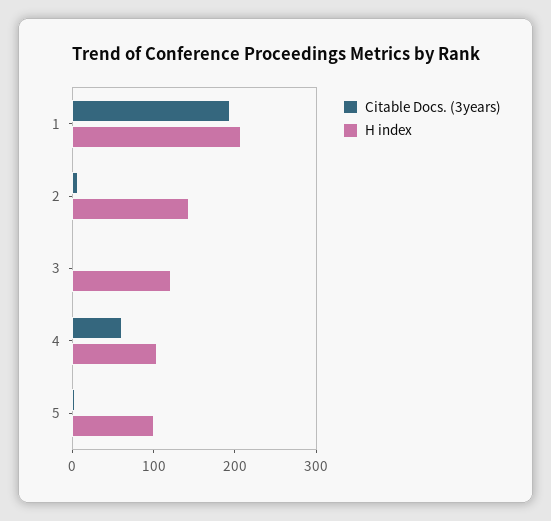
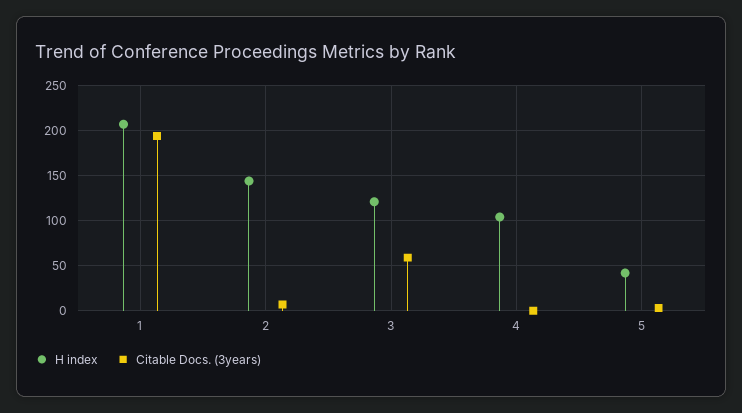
  {
    "Citable Docs. (3years)": {
      "1": 190,
      "2": 10,
-     "3": 0,
+     "3": 60,
-     "4": 60,
+     "4": 0,
      "5": 0
    },
    "H index": {
      "1": 210,
      "2": 140,
      "3": 120,
      "4": 100,
-     "5": 100
+     "5": 40
    }
  }

